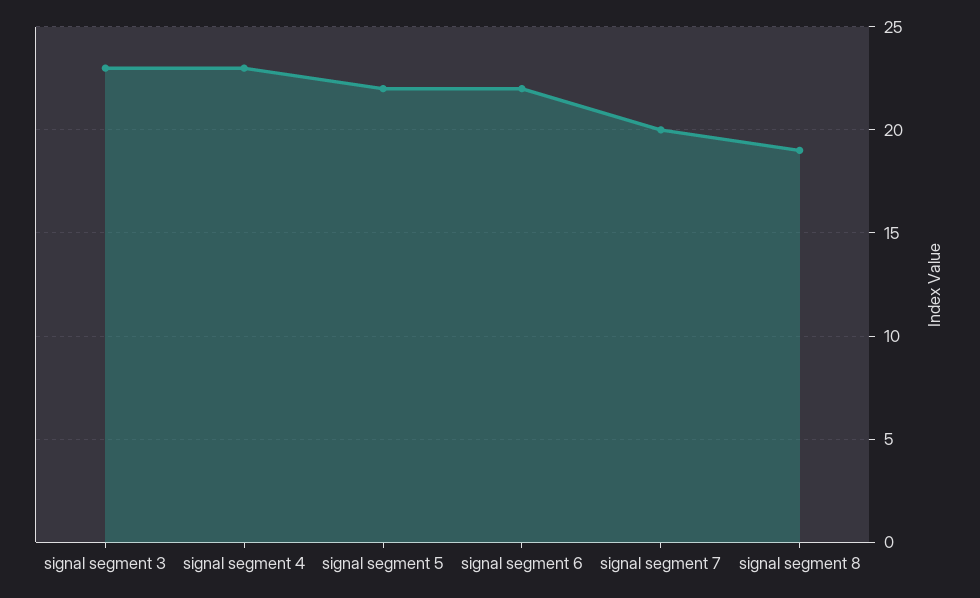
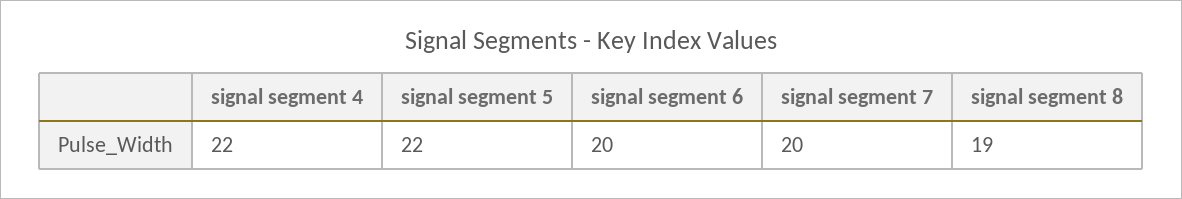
  {
-   "signal segment 3": 23,
-   "signal segment 4": 23,
+   "signal segment 4": 22,
    "signal segment 5": 22,
-   "signal segment 6": 22,
+   "signal segment 6": 20,
    "signal segment 7": 20,
    "signal segment 8": 19
  }

